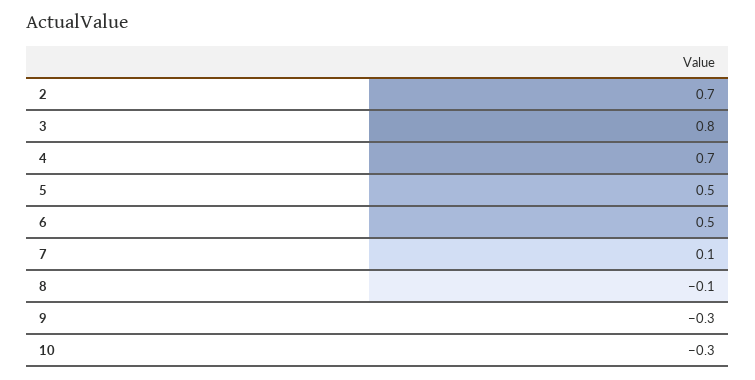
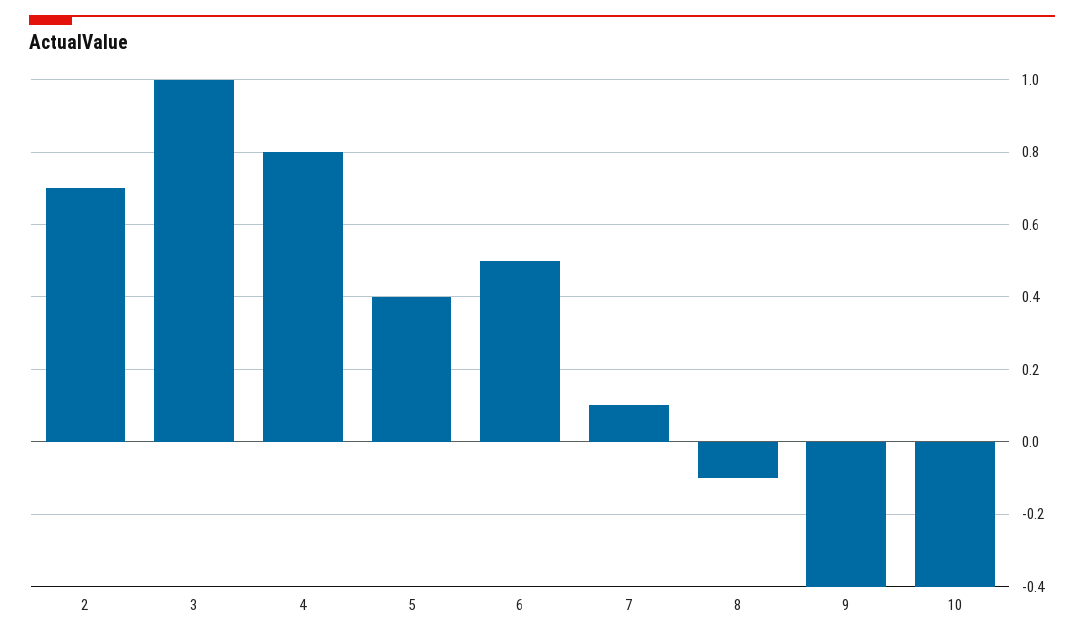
  {
    "2": 0.7,
-   "3": 0.8,
+   "3": 1,
-   "4": 0.7,
+   "4": 0.8,
-   "5": 0.5,
+   "5": 0.4,
    "6": 0.5,
    "7": 0.1,
    "8": -0.1,
-   "9": -0.3,
+   "9": -0.4,
-   "10": -0.3
+   "10": -0.4
  }

